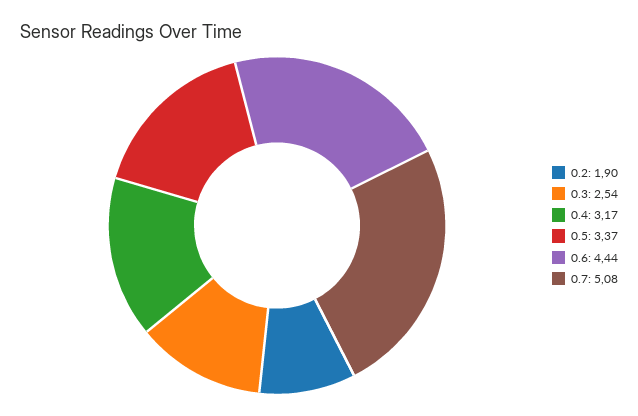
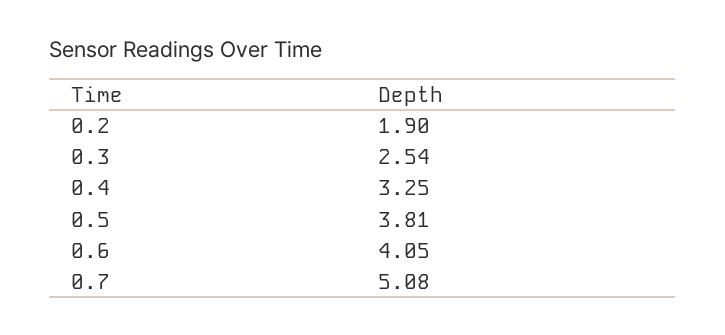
  {
    "0.2": 1.9,
    "0.3": 2.54,
-   "0.4": 3.17,
+   "0.4": 3.25,
-   "0.5": 3.37,
+   "0.5": 3.81,
-   "0.6": 4.44,
+   "0.6": 4.05,
    "0.7": 5.08
  }

